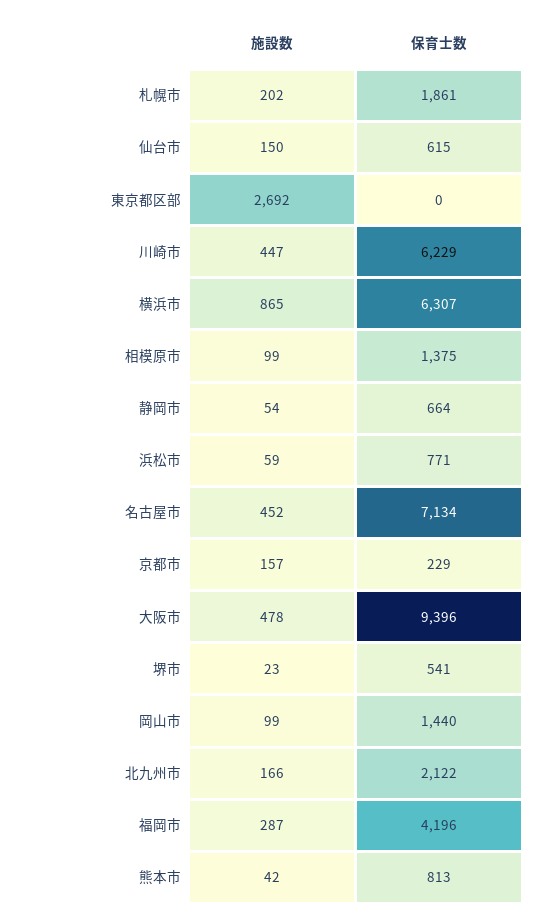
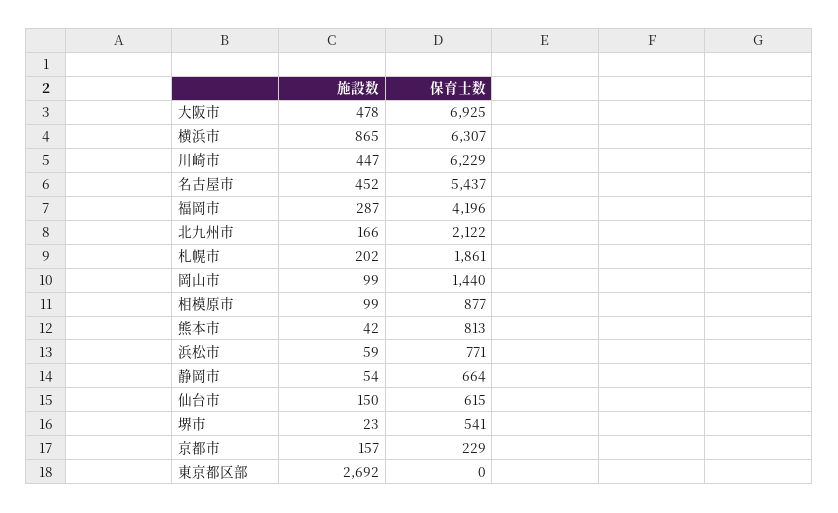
  {
    "施設数": {
      "札幌市": 202,
      "仙台市": 150,
      "東京都区部": 2692,
      "川崎市": 447,
      "横浜市": 865,
      "相模原市": 99,
      "静岡市": 54,
      "浜松市": 59,
      "名古屋市": 452,
      "京都市": 157,
      "大阪市": 478,
      "堺市": 23,
      "岡山市": 99,
      "北九州市": 166,
      "福岡市": 287,
      "熊本市": 42
    },
    "保育士数": {
      "札幌市": 1861,
      "仙台市": 615,
      "東京都区部": 0,
      "川崎市": 6229,
      "横浜市": 6307,
-     "相模原市": 1375,
+     "相模原市": 877,
      "静岡市": 664,
      "浜松市": 771,
-     "名古屋市": 7134,
+     "名古屋市": 5437,
      "京都市": 229,
-     "大阪市": 9396,
+     "大阪市": 6925,
      "堺市": 541,
      "岡山市": 1440,
      "北九州市": 2122,
      "福岡市": 4196,
      "熊本市": 813
    }
  }

